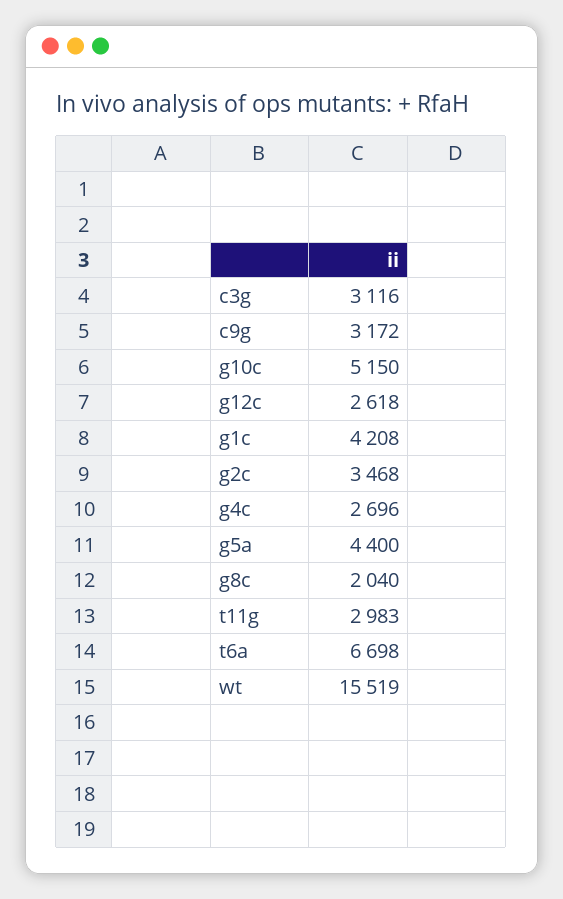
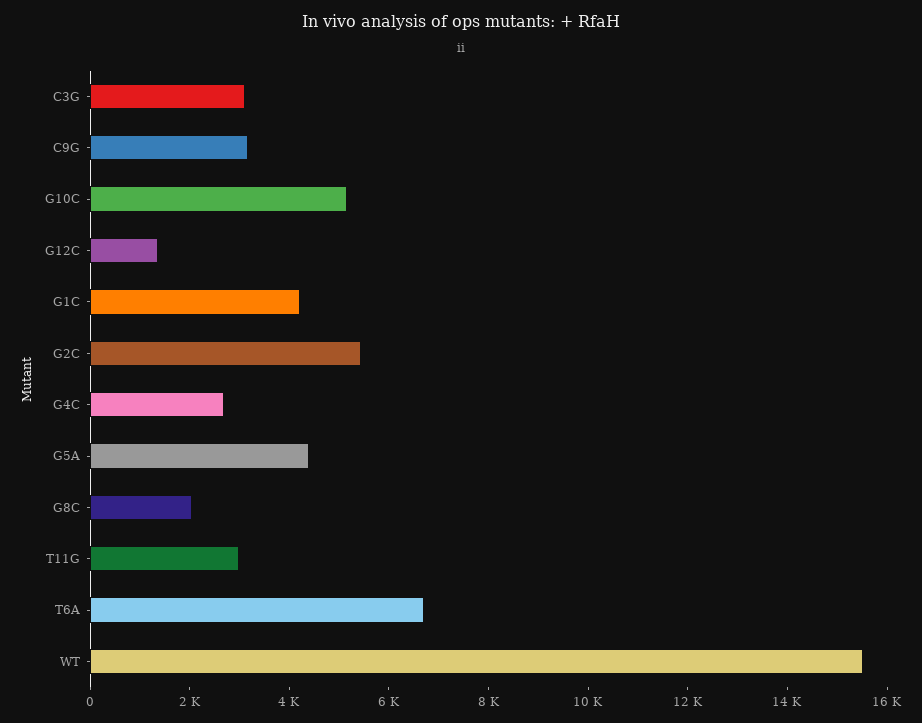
  {
    "c3g": 3116,
    "c9g": 3172,
    "g10c": 5150,
-   "g12c": 2618,
+   "g12c": 1500,
    "g1c": 4208,
-   "g2c": 3468,
+   "g2c": 5500,
    "g4c": 2696,
    "g5a": 4400,
    "g8c": 2040,
    "t11g": 2983,
    "t6a": 6698,
    "wt": 15519
  }

